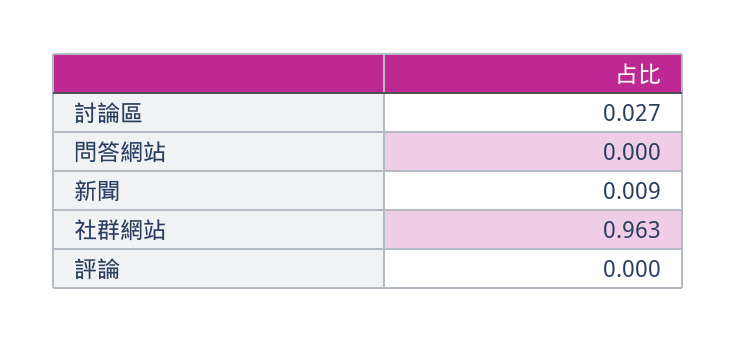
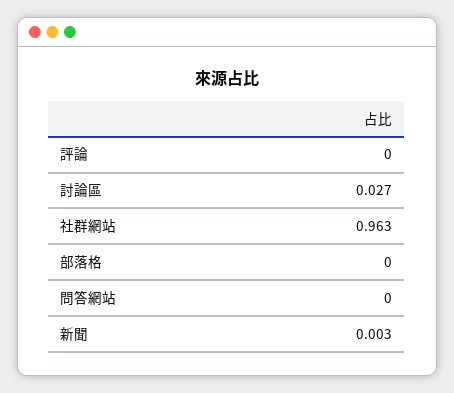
  {
    "討論區": 0.027,
    "問答網站": 0,
-   "新聞": 0.009,
+   "新聞": 0.003,
    "社群網站": 0.963,
-   "評論": 0
+   "評論": 0,
+   "部落格": 0
  }

